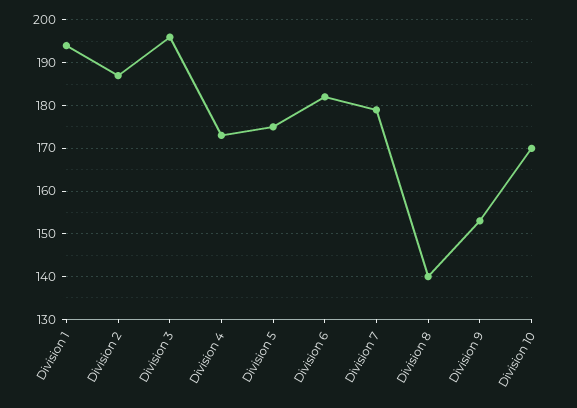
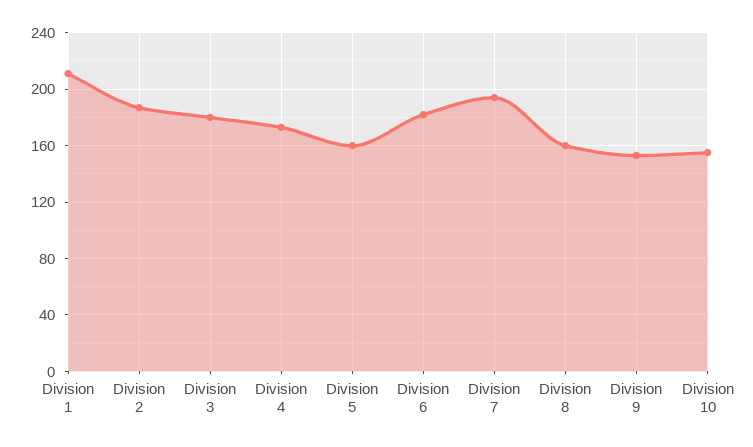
  {
-   "Division 1": 195,
+   "Division 1": 210,
    "Division 2": 185,
-   "Division 3": 195,
+   "Division 3": 180,
    "Division 4": 175,
-   "Division 5": 175,
+   "Division 5": 160,
    "Division 6": 180,
-   "Division 7": 180,
+   "Division 7": 195,
-   "Division 8": 140,
+   "Division 8": 160,
    "Division 9": 155,
-   "Division 10": 170
+   "Division 10": 155
  }

